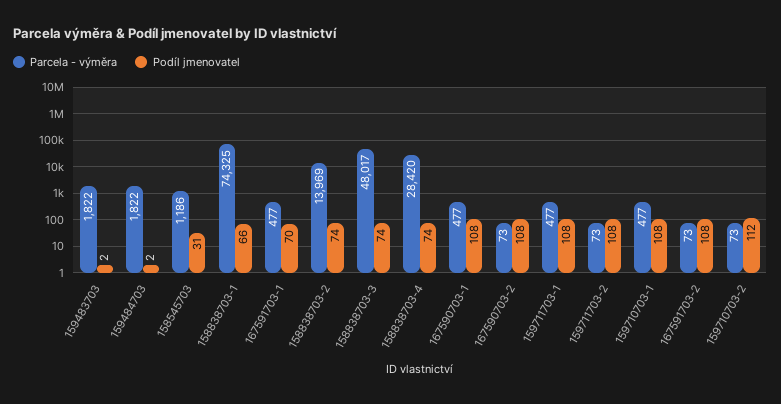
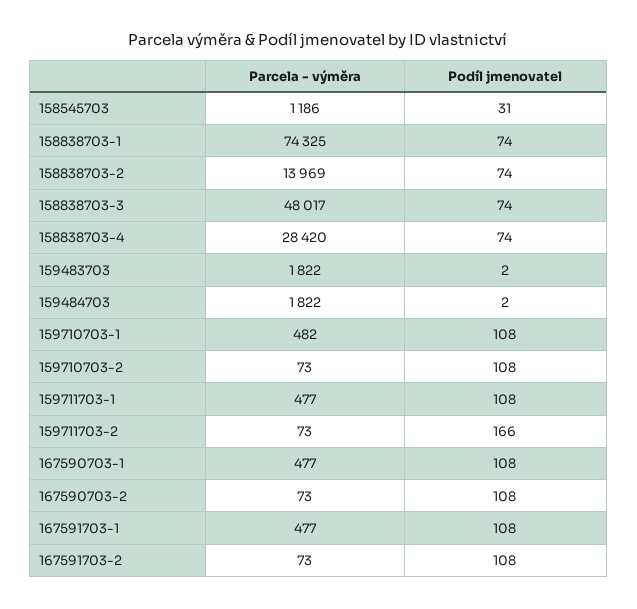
  {
    "Parcela - výměra": {
      "159483703": 1822,
      "159484703": 1822,
      "158545703": 1186,
      "158838703-1": 74325,
      "167591703-1": 477,
      "158838703-2": 13969,
      "158838703-3": 48017,
      "158838703-4": 28420,
      "167590703-1": 477,
      "167590703-2": 73,
      "159711703-1": 477,
      "159711703-2": 73,
-     "159710703-1": 477,
+     "159710703-1": 482,
      "167591703-2": 73,
      "159710703-2": 73
    },
    "Podíl jmenovatel": {
      "159483703": 2,
      "159484703": 2,
      "158545703": 31,
-     "158838703-1": 66,
+     "158838703-1": 74,
-     "167591703-1": 70,
+     "167591703-1": 108,
      "158838703-2": 74,
      "158838703-3": 74,
      "158838703-4": 74,
      "167590703-1": 108,
      "167590703-2": 108,
      "159711703-1": 108,
-     "159711703-2": 108,
+     "159711703-2": 166,
      "159710703-1": 108,
      "167591703-2": 108,
-     "159710703-2": 112
+     "159710703-2": 108
    }
  }

